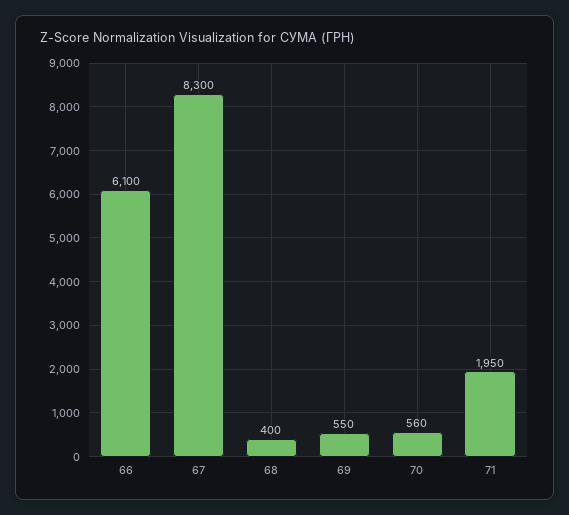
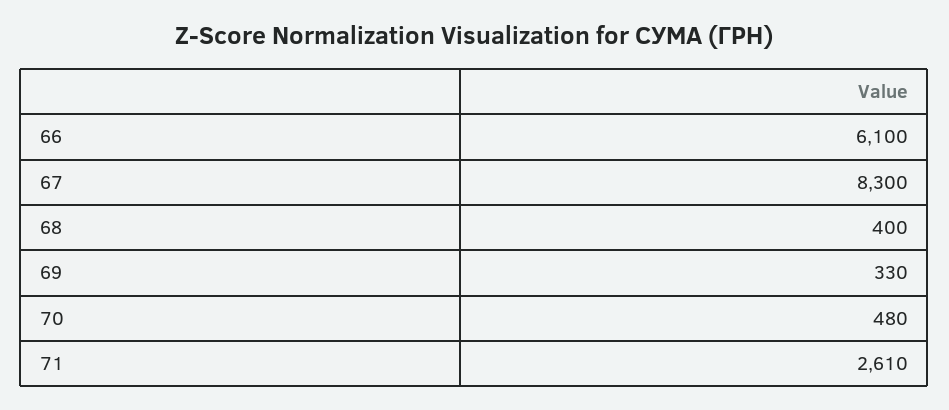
  {
    "66": 6100,
    "67": 8300,
    "68": 400,
-   "69": 550,
+   "69": 330,
-   "70": 560,
+   "70": 480,
-   "71": 1950
+   "71": 2610
  }

